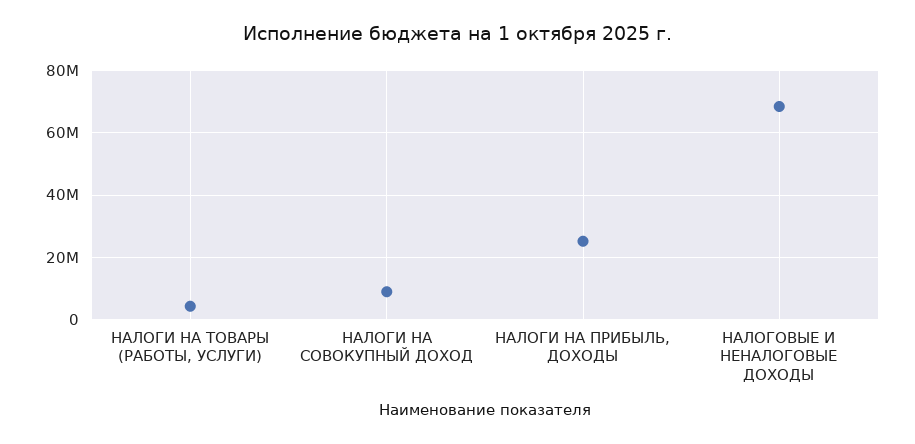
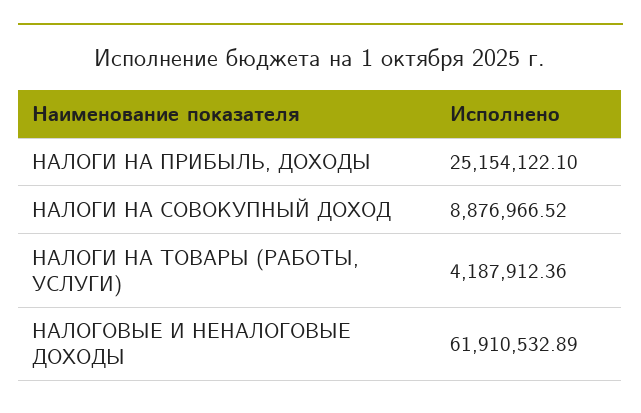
  {
    "НАЛОГИ НА ТОВАРЫ (РАБОТЫ, УСЛУГИ)": 4187912.36,
    "НАЛОГИ НА СОВОКУПНЫЙ ДОХОД": 8876966.52,
    "НАЛОГИ НА ПРИБЫЛЬ, ДОХОДЫ": 25154122.1,
-   "НАЛОГОВЫЕ И НЕНАЛОГОВЫЕ ДОХОДЫ": 68000000
+   "НАЛОГОВЫЕ И НЕНАЛОГОВЫЕ ДОХОДЫ": 61910532.89
  }

